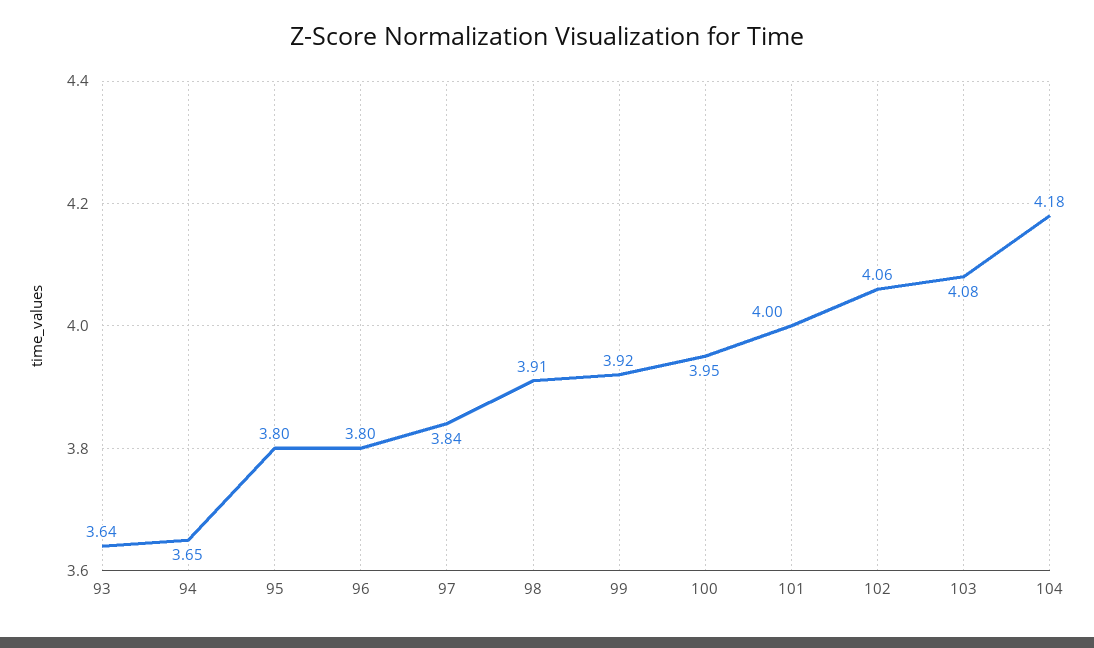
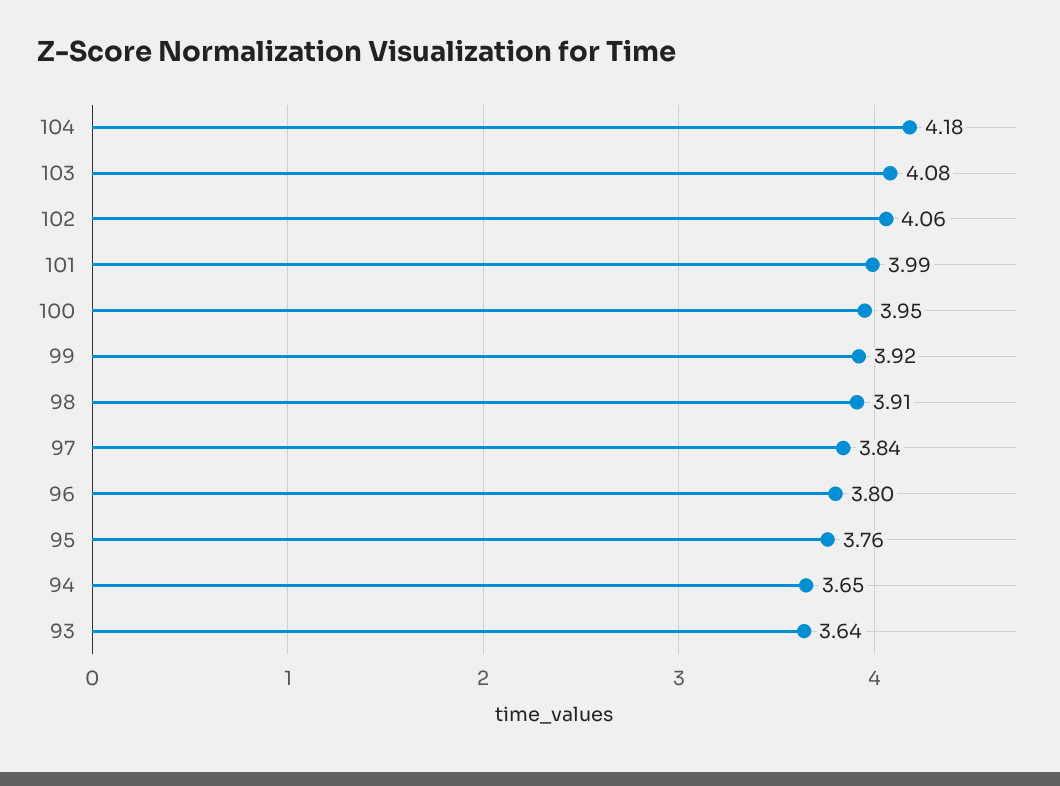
  {
    "93": 3.64,
    "94": 3.65,
-   "95": 3.8,
+   "95": 3.76,
    "96": 3.8,
    "97": 3.84,
    "98": 3.91,
    "99": 3.92,
    "100": 3.95,
-   "101": 4,
+   "101": 3.99,
    "102": 4.06,
    "103": 4.08,
    "104": 4.18
  }

